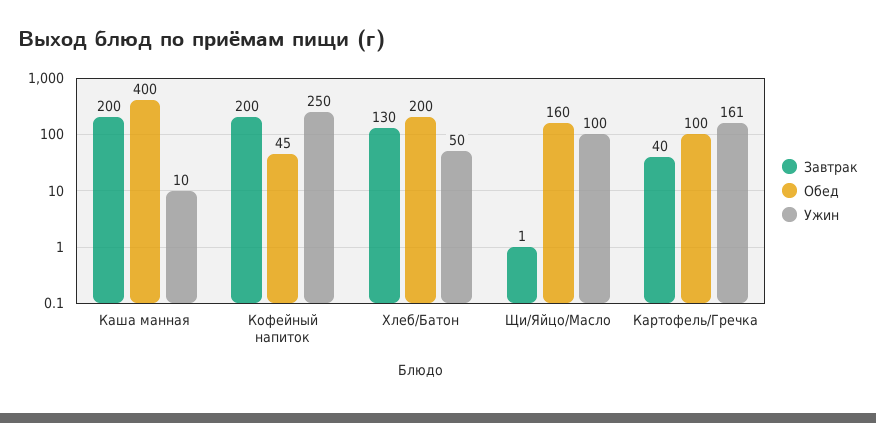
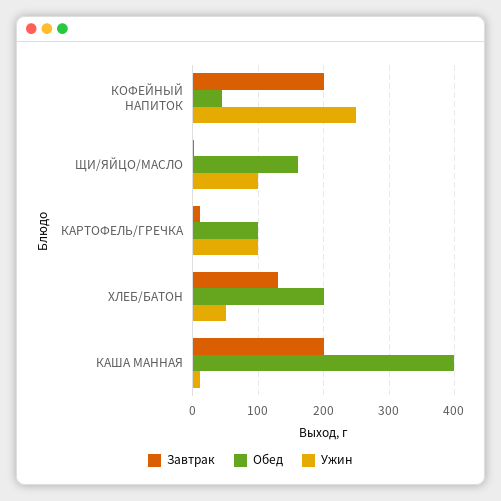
  {
    "Завтрак": {
      "Каша манная": 200,
      "Кофейный напиток": 200,
      "Хлеб/Батон": 130,
      "Щи/Яйцо/Масло": 1,
-     "Картофель/Гречка": 40
+     "Картофель/Гречка": 10
    },
    "Обед": {
      "Каша манная": 400,
      "Кофейный напиток": 45,
      "Хлеб/Батон": 200,
      "Щи/Яйцо/Масло": 160,
      "Картофель/Гречка": 100
    },
    "Ужин": {
      "Каша манная": 10,
      "Кофейный напиток": 250,
      "Хлеб/Батон": 50,
      "Щи/Яйцо/Масло": 100,
-     "Картофель/Гречка": 161
+     "Картофель/Гречка": 100
    }
  }

